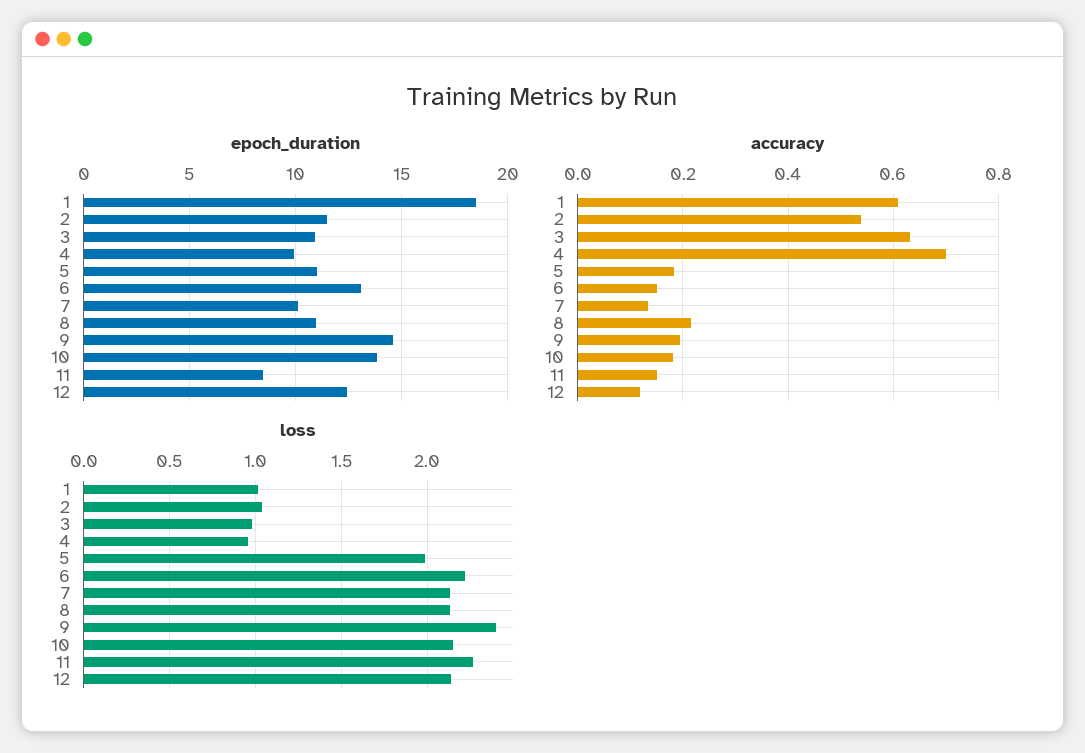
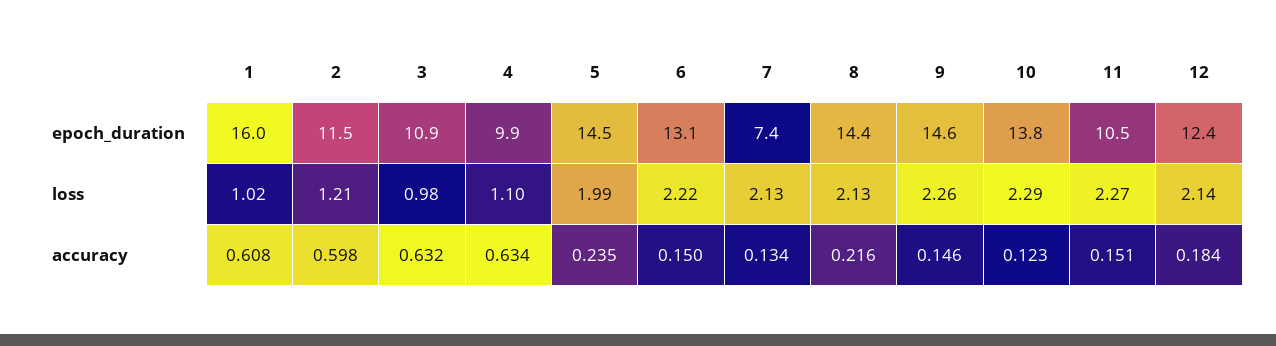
  {
    "epoch_duration": {
-     "1": 18.5,
+     "1": 16,
      "2": 11.5,
      "3": 10.9,
      "4": 9.9,
-     "5": 11,
+     "5": 14.5,
      "6": 13.1,
-     "7": 10,
+     "7": 7.4,
-     "8": 11,
+     "8": 14.4,
      "9": 14.6,
      "10": 13.8,
-     "11": 8.5,
+     "11": 10.5,
      "12": 12.4
    },
    "accuracy": {
      "1": 0.608,
-     "2": 0.54,
+     "2": 0.598,
      "3": 0.632,
-     "4": 0.7,
+     "4": 0.634,
-     "5": 0.18,
+     "5": 0.235,
      "6": 0.15,
      "7": 0.134,
      "8": 0.216,
-     "9": 0.2,
+     "9": 0.146,
-     "10": 0.18,
+     "10": 0.123,
      "11": 0.151,
-     "12": 0.12
+     "12": 0.184
    },
    "loss": {
      "1": 1.02,
-     "2": 1.05,
+     "2": 1.21,
      "3": 0.98,
-     "4": 0.95,
+     "4": 1.1,
      "5": 1.99,
      "6": 2.22,
      "7": 2.13,
      "8": 2.13,
-     "9": 2.4,
+     "9": 2.26,
-     "10": 2.15,
+     "10": 2.29,
      "11": 2.27,
      "12": 2.14
    }
  }

